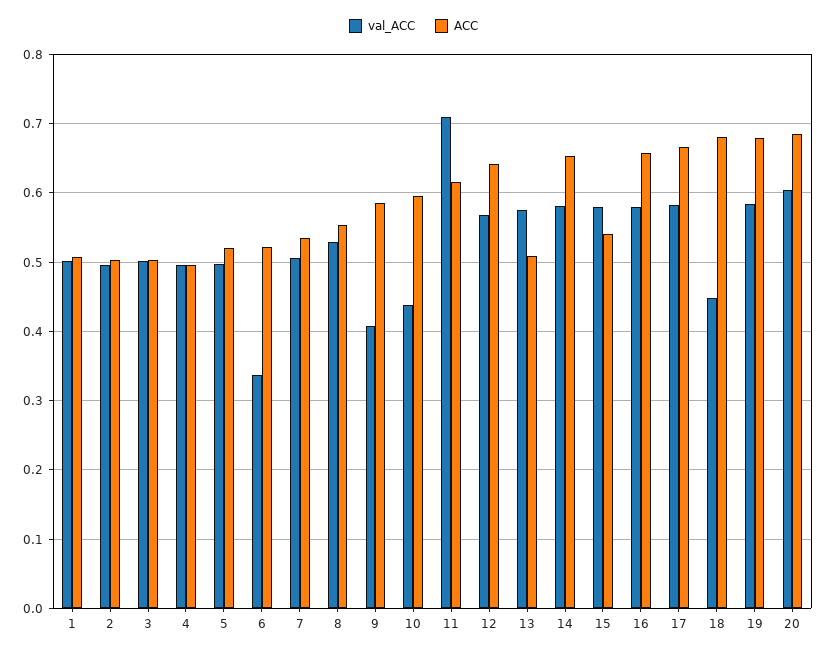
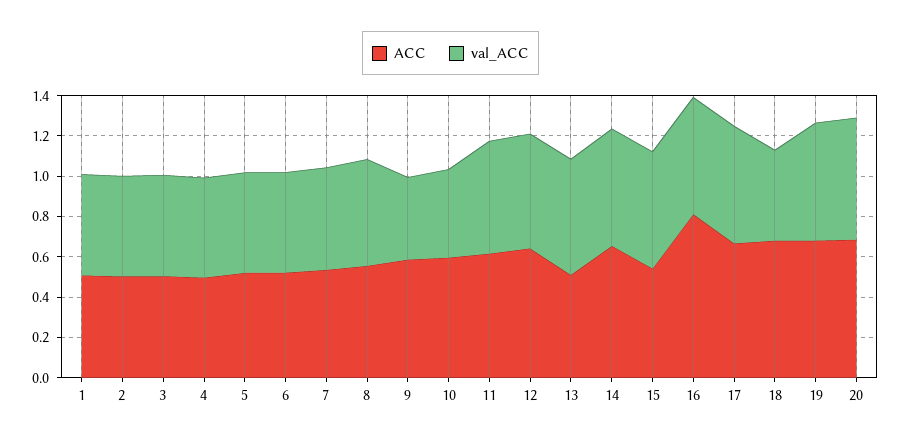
  {
    "val_ACC": {
      "1": 0.5,
      "2": 0.5,
      "3": 0.5,
      "4": 0.5,
      "5": 0.5,
-     "6": 0.34,
+     "6": 0.5,
      "7": 0.51,
      "8": 0.53,
      "9": 0.41,
      "10": 0.44,
-     "11": 0.71,
+     "11": 0.55,
      "12": 0.57,
      "13": 0.58,
      "14": 0.58,
      "15": 0.58,
      "16": 0.58,
      "17": 0.58,
      "18": 0.45,
      "19": 0.58,
      "20": 0.6
    },
    "ACC": {
      "1": 0.51,
      "2": 0.5,
      "3": 0.5,
      "4": 0.5,
      "5": 0.52,
      "6": 0.52,
      "7": 0.54,
      "8": 0.55,
      "9": 0.59,
      "10": 0.6,
      "11": 0.62,
      "12": 0.64,
      "13": 0.51,
      "14": 0.65,
      "15": 0.54,
-     "16": 0.66,
+     "16": 0.8,
      "17": 0.67,
      "18": 0.68,
      "19": 0.68,
      "20": 0.68
    }
  }

